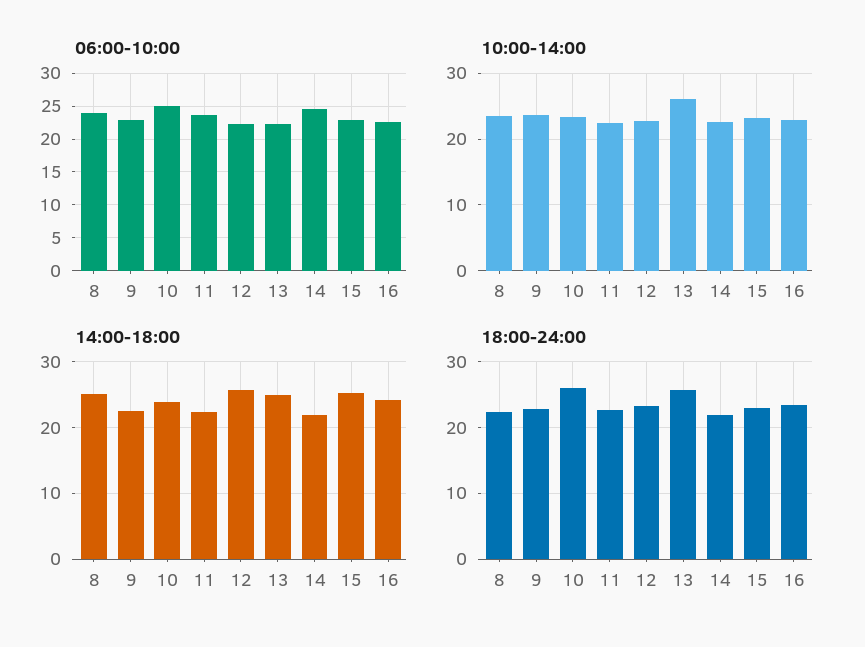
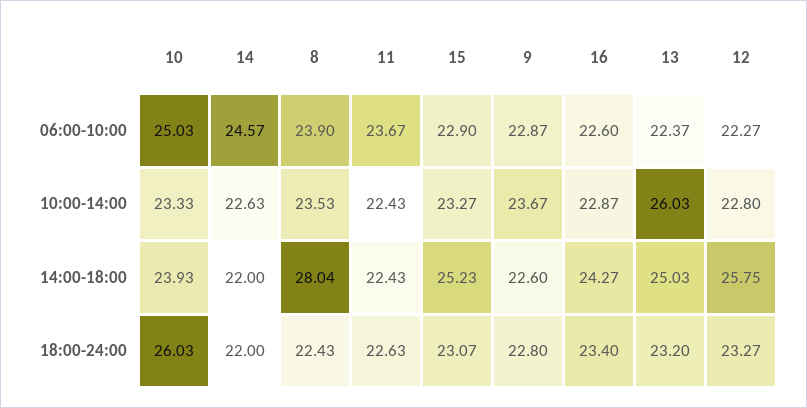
  {
    "06:00-10:00": {
      "8": 23.9,
      "9": 22.87,
      "10": 25.03,
      "11": 23.67,
      "12": 22.27,
      "13": 22.37,
      "14": 24.57,
      "15": 22.9,
      "16": 22.6
    },
    "10:00-14:00": {
      "8": 23.53,
      "9": 23.67,
      "10": 23.33,
      "11": 22.43,
      "12": 22.8,
      "13": 26.03,
      "14": 22.63,
      "15": 23.27,
      "16": 22.87
    },
    "14:00-18:00": {
-     "8": 25,
+     "8": 28.04,
      "9": 22.6,
      "10": 23.93,
      "11": 22.43,
      "12": 25.75,
      "13": 25.03,
      "14": 22,
      "15": 25.23,
      "16": 24.27
    },
    "18:00-24:00": {
      "8": 22.43,
      "9": 22.8,
      "10": 26.03,
      "11": 22.63,
      "12": 23.27,
-     "13": 26,
+     "13": 23.2,
      "14": 22,
      "15": 23.07,
      "16": 23.4
    }
  }

